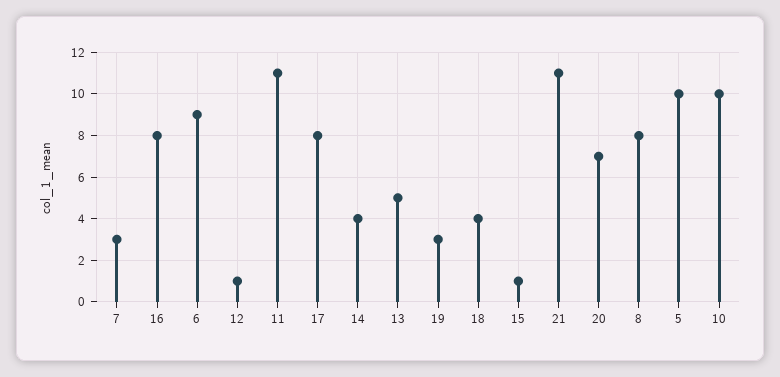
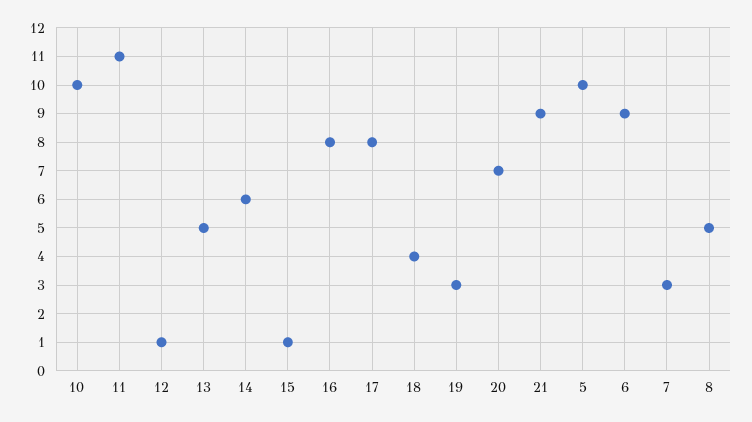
  {
    "7": 3,
    "16": 8,
    "6": 9,
    "12": 1,
    "11": 11,
    "17": 8,
-   "14": 4,
+   "14": 6,
    "13": 5,
    "19": 3,
    "18": 4,
    "15": 1,
-   "21": 11,
+   "21": 9,
    "20": 7,
-   "8": 8,
+   "8": 5,
    "5": 10,
    "10": 10
  }

